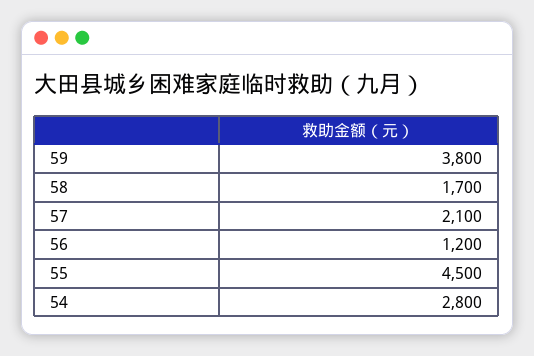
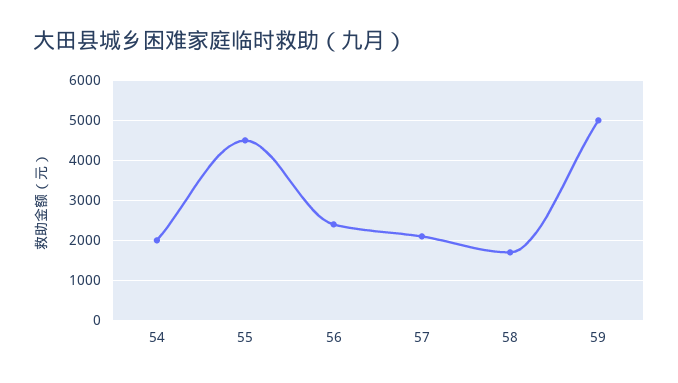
  {
-   "59": 3800,
+   "59": 5000,
    "58": 1700,
    "57": 2100,
-   "56": 1200,
+   "56": 2400,
    "55": 4500,
-   "54": 2800
+   "54": 2000
  }

